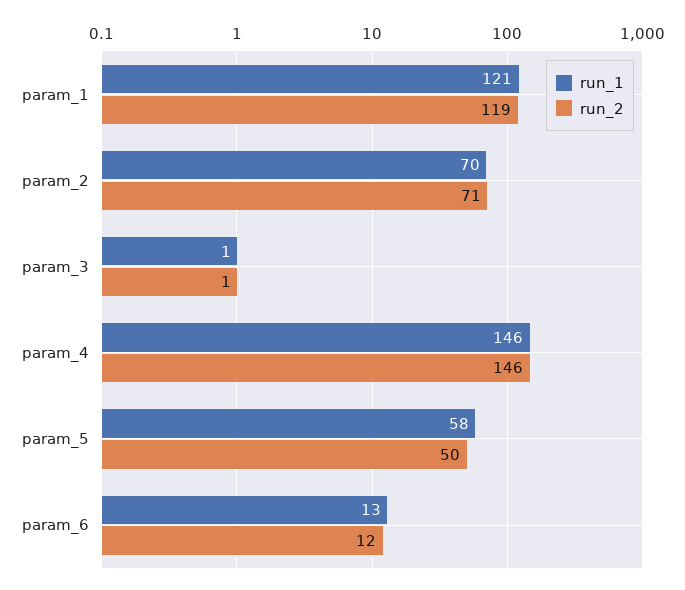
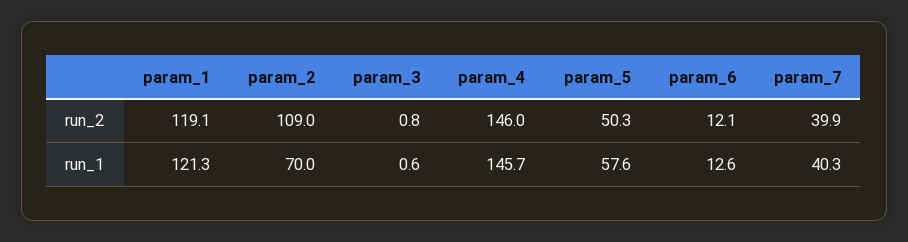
  {
    "run_1": {
      "param_1": 121.3,
      "param_2": 70,
      "param_3": 0.6,
      "param_4": 145.7,
      "param_5": 57.6,
-     "param_6": 12.6
+     "param_6": 12.6,
+     "param_7": 40.3
    },
    "run_2": {
      "param_1": 119.1,
-     "param_2": 71,
+     "param_2": 109,
      "param_3": 0.8,
      "param_4": 146,
      "param_5": 50.3,
-     "param_6": 12.1
+     "param_6": 12.1,
+     "param_7": 39.9
    }
  }

